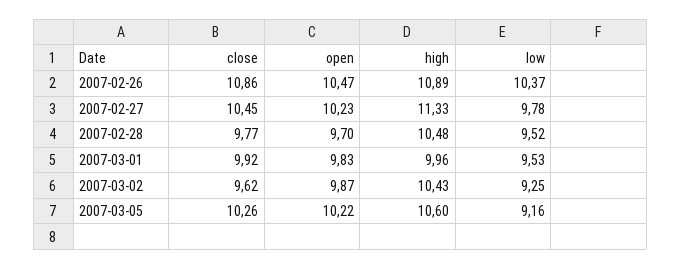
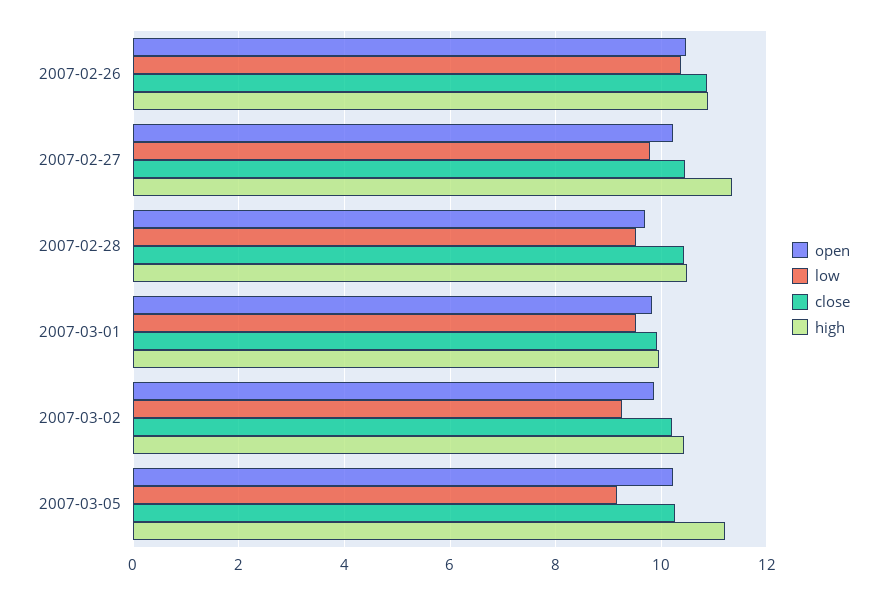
  {
    "close": {
      "2007-02-26": 10.86,
      "2007-02-27": 10.45,
-     "2007-02-28": 9.77,
+     "2007-02-28": 10.4,
      "2007-03-01": 9.92,
-     "2007-03-02": 9.62,
+     "2007-03-02": 10.2,
      "2007-03-05": 10.26
    },
    "open": {
      "2007-02-26": 10.47,
      "2007-02-27": 10.23,
      "2007-02-28": 9.7,
      "2007-03-01": 9.83,
      "2007-03-02": 9.87,
      "2007-03-05": 10.22
    },
    "high": {
      "2007-02-26": 10.89,
      "2007-02-27": 11.33,
      "2007-02-28": 10.48,
      "2007-03-01": 9.96,
      "2007-03-02": 10.43,
-     "2007-03-05": 10.6
+     "2007-03-05": 11.2
    },
    "low": {
      "2007-02-26": 10.37,
      "2007-02-27": 9.78,
      "2007-02-28": 9.52,
      "2007-03-01": 9.53,
      "2007-03-02": 9.25,
      "2007-03-05": 9.16
    }
  }

